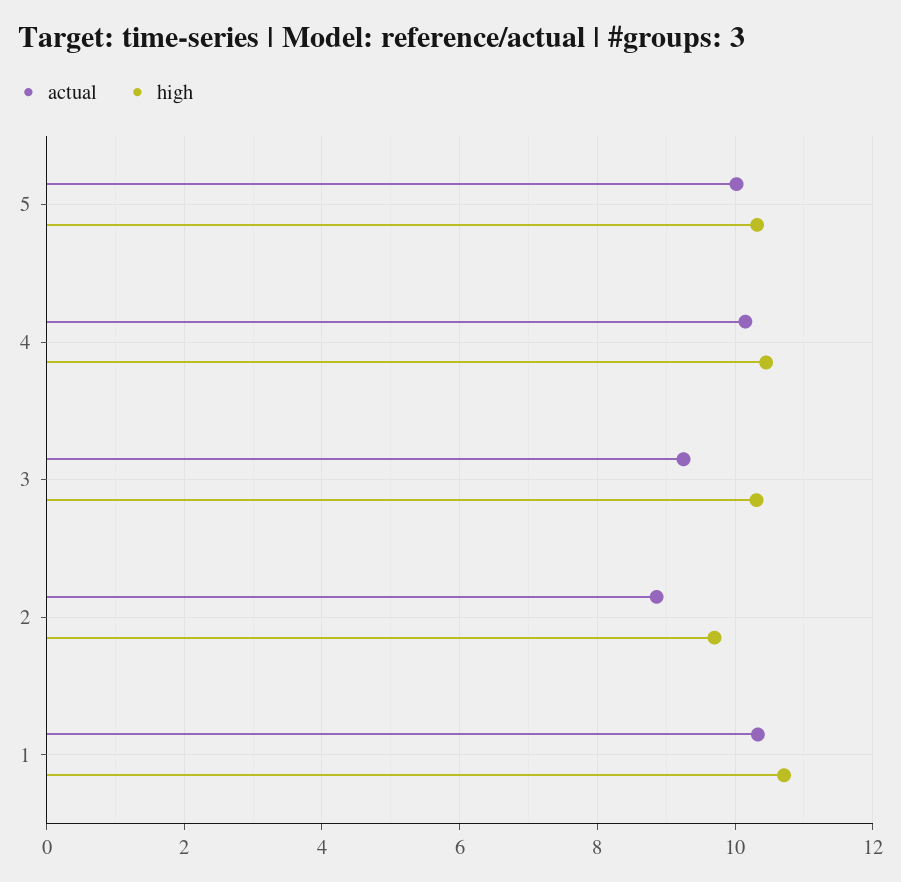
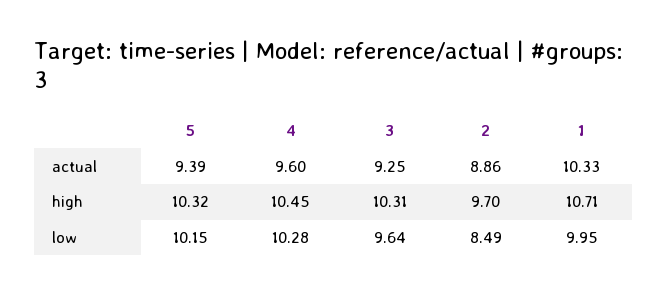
  {
    "actual": {
-     "5": 10,
+     "5": 9.39,
-     "4": 10.2,
+     "4": 9.6,
      "3": 9.25,
      "2": 8.86,
      "1": 10.33
    },
    "high": {
      "5": 10.32,
      "4": 10.45,
      "3": 10.31,
      "2": 9.7,
      "1": 10.71
-   }
+   },
+   "low": {
+     "5": 10.15,
+     "4": 10.28,
+     "3": 9.64,
+     "2": 8.49,
+     "1": 9.95
+   }
  }

